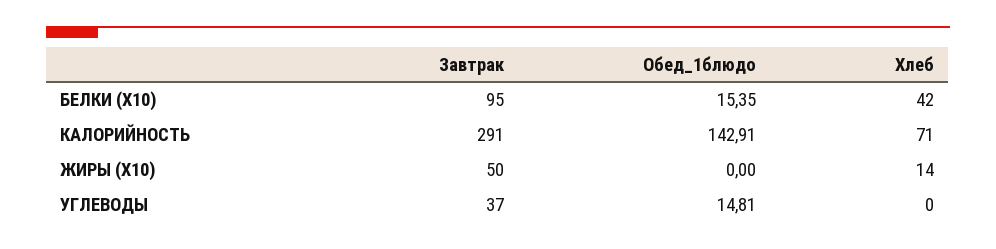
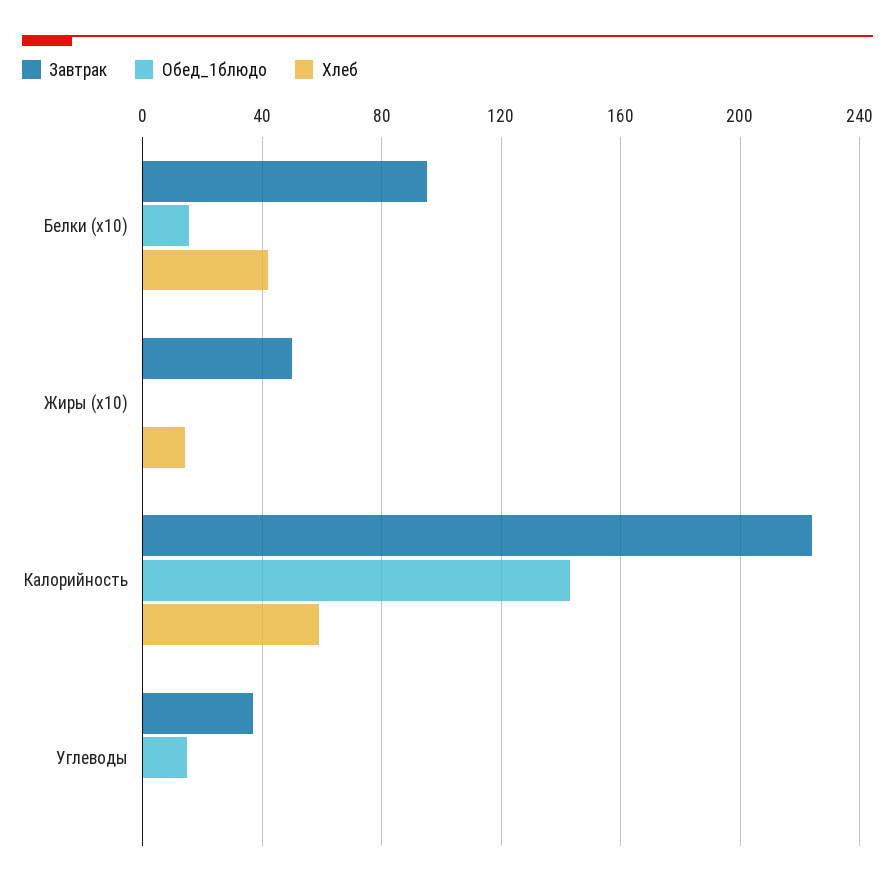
  {
    "Завтрак": {
      "БЕЛКИ (X10)": 95,
-     "КАЛОРИЙНОСТЬ": 291,
+     "КАЛОРИЙНОСТЬ": 225,
      "ЖИРЫ (X10)": 50,
      "УГЛЕВОДЫ": 37
    },
    "Обед_1блюдо": {
      "БЕЛКИ (X10)": 15.35,
      "КАЛОРИЙНОСТЬ": 142.91,
      "ЖИРЫ (X10)": 0,
      "УГЛЕВОДЫ": 14.81
    },
    "Хлеб": {
      "БЕЛКИ (X10)": 42,
-     "КАЛОРИЙНОСТЬ": 71,
+     "КАЛОРИЙНОСТЬ": 60,
      "ЖИРЫ (X10)": 14,
      "УГЛЕВОДЫ": 0
    }
  }

